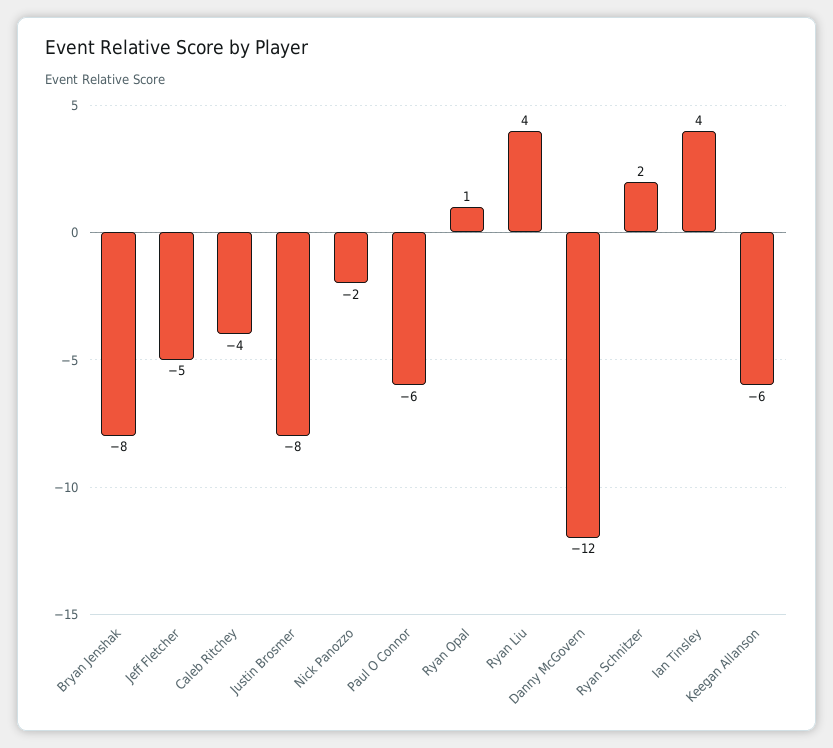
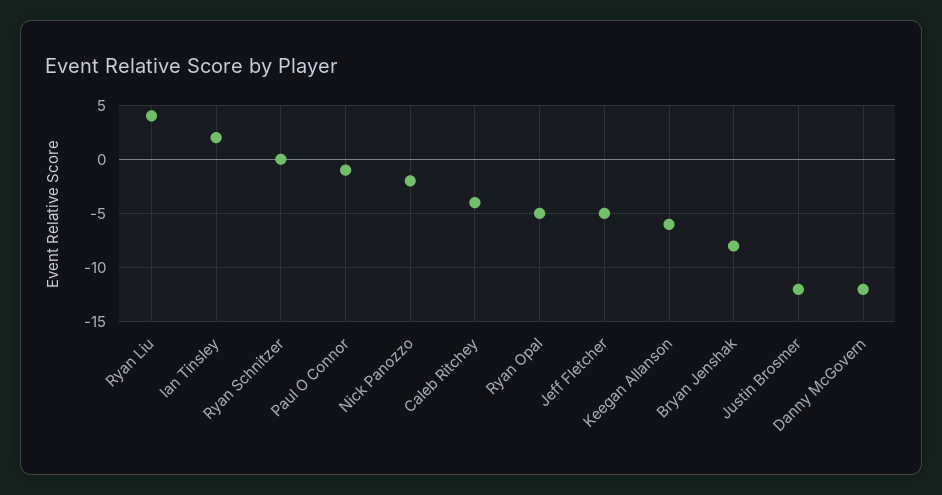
  {
    "Bryan Jenshak": -8,
    "Jeff Fletcher": -5,
    "Caleb Ritchey": -4,
-   "Justin Brosmer": -8,
+   "Justin Brosmer": -12,
    "Nick Panozzo": -2,
-   "Paul O Connor": -6,
+   "Paul O Connor": -1,
-   "Ryan Opal": 1,
+   "Ryan Opal": -5,
    "Ryan Liu": 4,
    "Danny McGovern": -12,
-   "Ryan Schnitzer": 2,
+   "Ryan Schnitzer": 0,
-   "Ian Tinsley": 4,
+   "Ian Tinsley": 2,
    "Keegan Allanson": -6
  }

